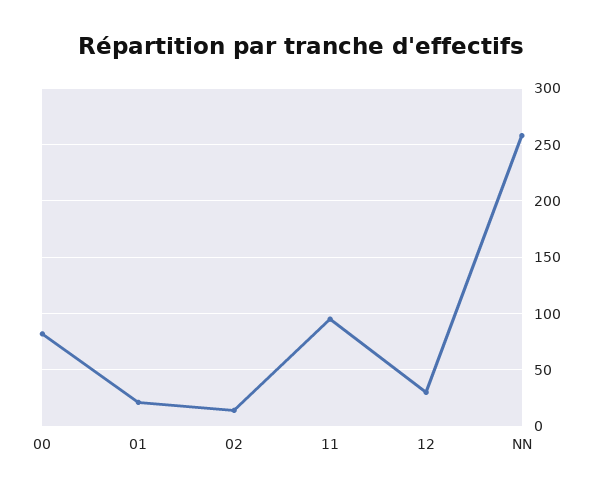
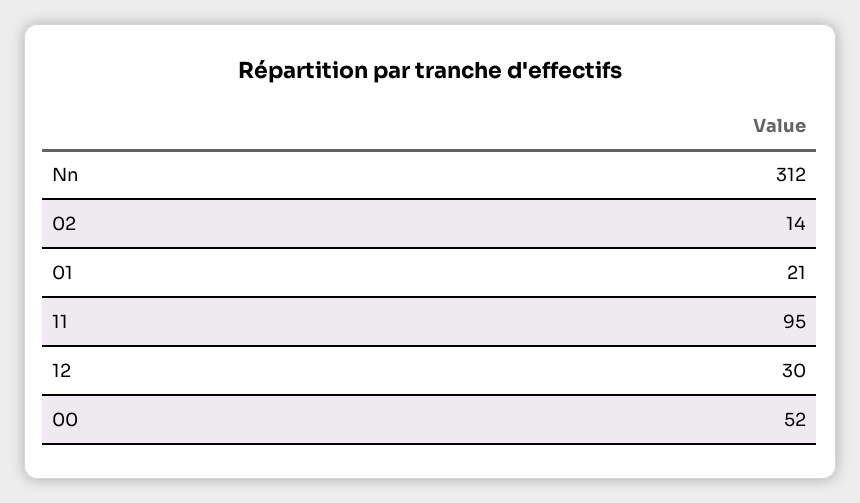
  {
-   "00": 80,
+   "00": 52,
    "01": 21,
    "02": 14,
    "11": 95,
    "12": 30,
-   "NN": 260
+   "NN": 312
  }

